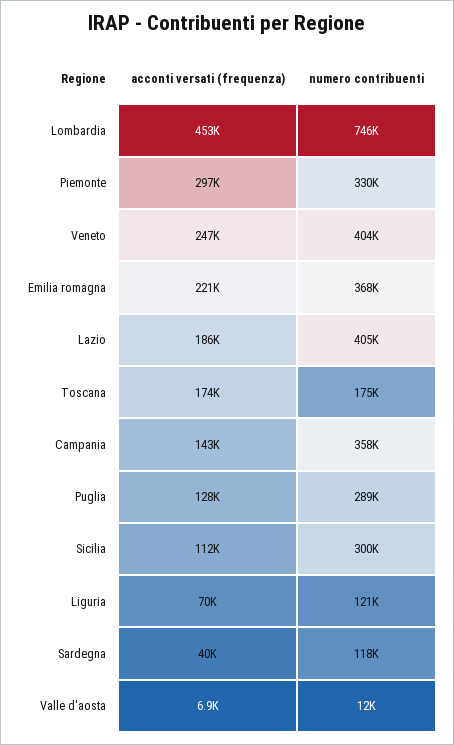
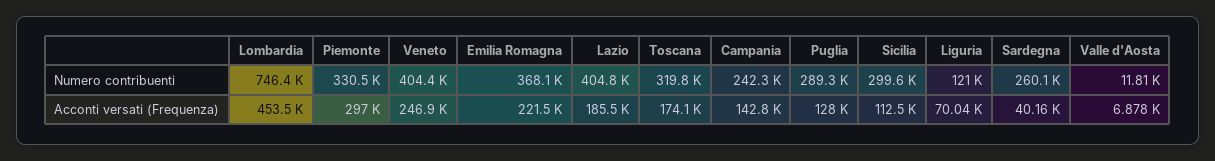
  {
    "acconti versati (frequenza)": {
      "Lombardia": 453500,
      "Piemonte": 297000,
      "Veneto": 246900,
      "Emilia romagna": 221500,
      "Lazio": 185500,
      "Toscana": 174100,
      "Campania": 142800,
      "Puglia": 128000,
      "Sicilia": 112500,
      "Liguria": 70040,
      "Sardegna": 40160,
      "Valle d'aosta": 6878
    },
    "numero contribuenti": {
      "Lombardia": 746400,
      "Piemonte": 330500,
      "Veneto": 404400,
      "Emilia romagna": 368100,
      "Lazio": 404800,
-     "Toscana": 175000,
+     "Toscana": 319800,
-     "Campania": 358000,
+     "Campania": 242300,
      "Puglia": 289300,
      "Sicilia": 299600,
      "Liguria": 121000,
-     "Sardegna": 118000,
+     "Sardegna": 260100,
      "Valle d'aosta": 11810
    }
  }

